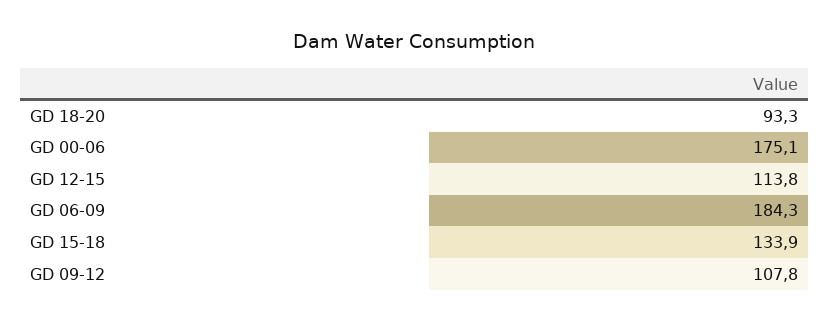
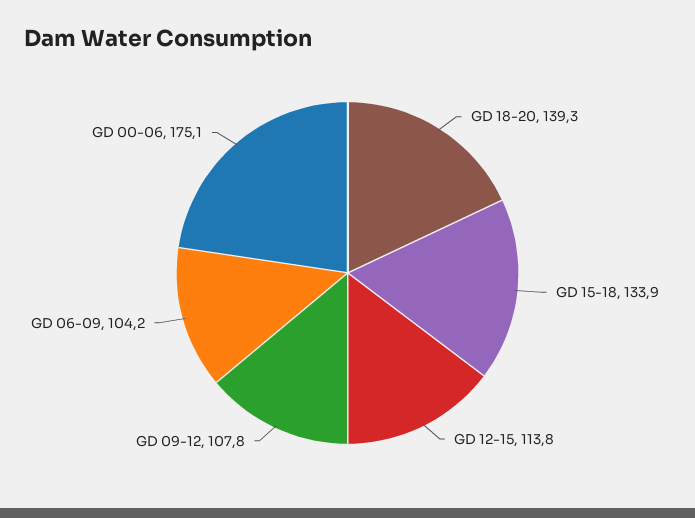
  {
-   "GD 18-20": 93.3,
+   "GD 18-20": 139.3,
    "GD 00-06": 175.1,
    "GD 12-15": 113.8,
-   "GD 06-09": 184.3,
+   "GD 06-09": 104.2,
    "GD 15-18": 133.9,
    "GD 09-12": 107.8
  }

